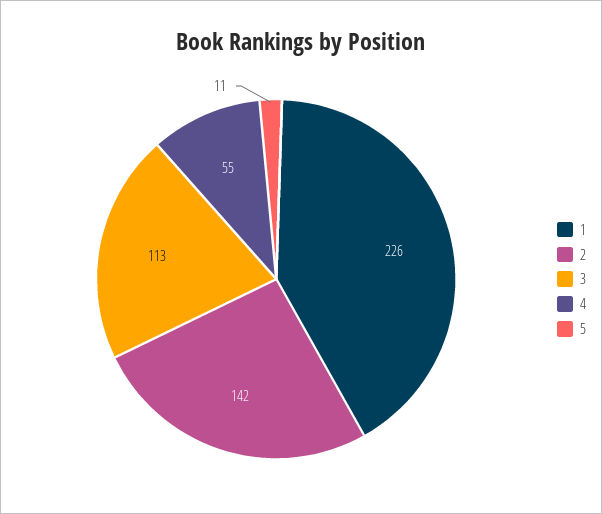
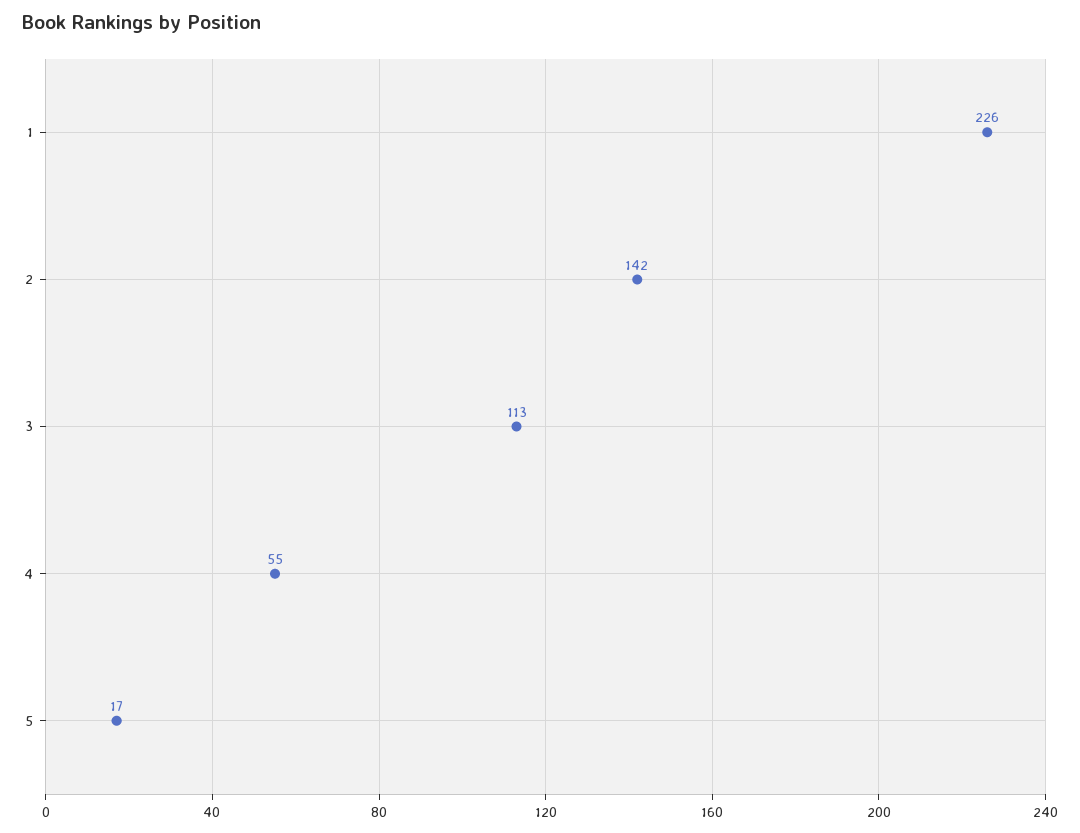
  {
    "1": 226,
    "2": 142,
    "3": 113,
    "4": 55,
-   "5": 11
+   "5": 17
  }

